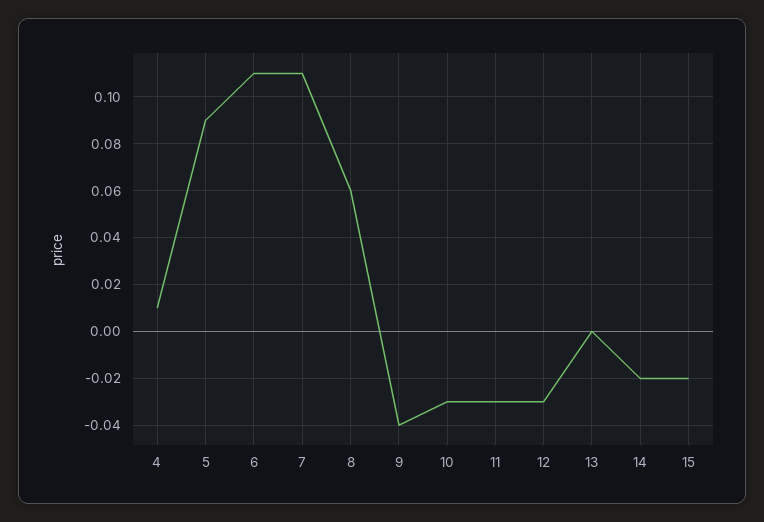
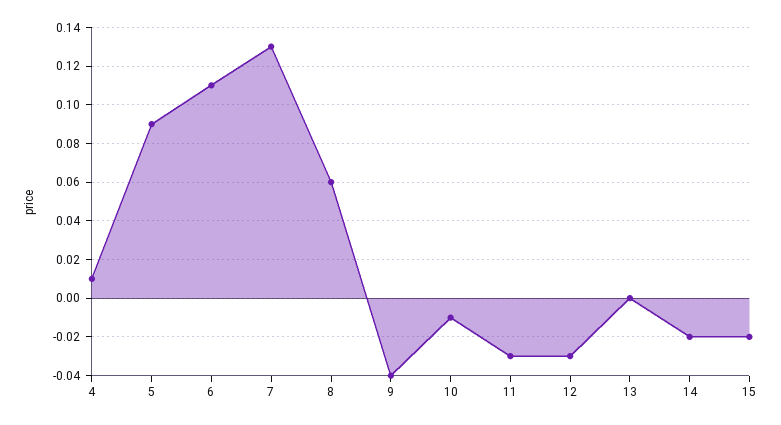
  {
    "4": 0.01,
    "5": 0.09,
    "6": 0.11,
-   "7": 0.11,
+   "7": 0.13,
    "8": 0.06,
    "9": -0.04,
-   "10": -0.03,
+   "10": -0.01,
    "11": -0.03,
    "12": -0.03,
    "13": 0,
    "14": -0.02,
    "15": -0.02
  }

